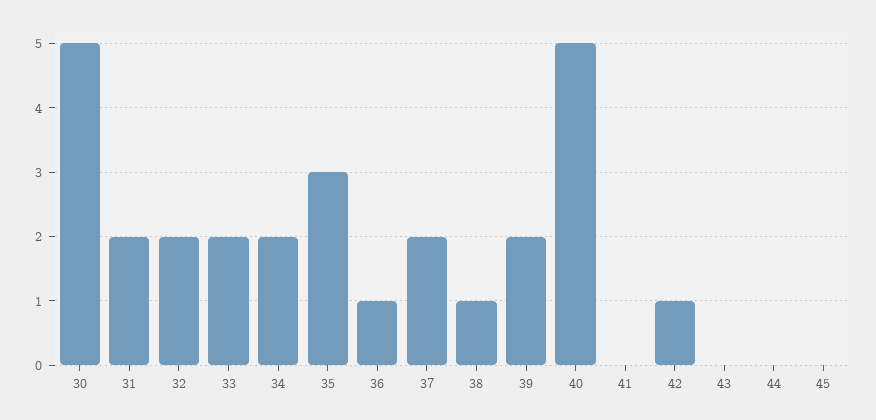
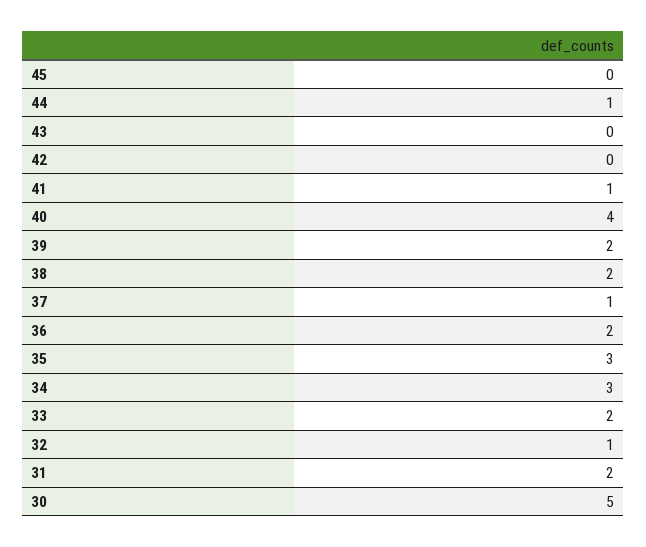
  {
    "30": 5,
    "31": 2,
-   "32": 2,
+   "32": 1,
    "33": 2,
-   "34": 2,
+   "34": 3,
    "35": 3,
-   "36": 1,
+   "36": 2,
-   "37": 2,
+   "37": 1,
-   "38": 1,
+   "38": 2,
    "39": 2,
-   "40": 5,
+   "40": 4,
-   "41": 0,
+   "41": 1,
-   "42": 1,
+   "42": 0,
    "43": 0,
-   "44": 0,
+   "44": 1,
    "45": 0
  }

